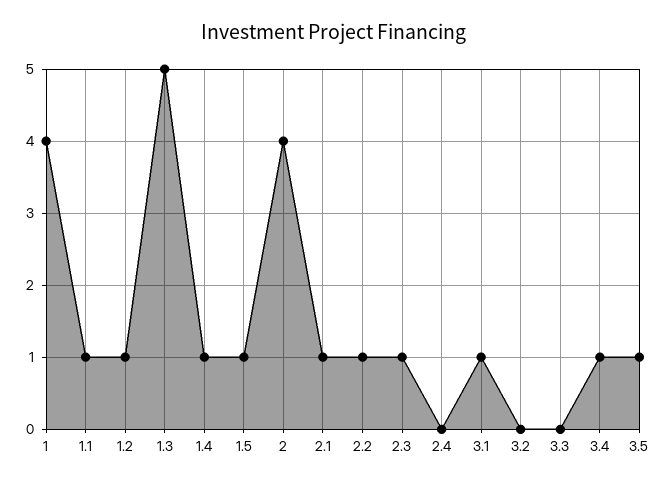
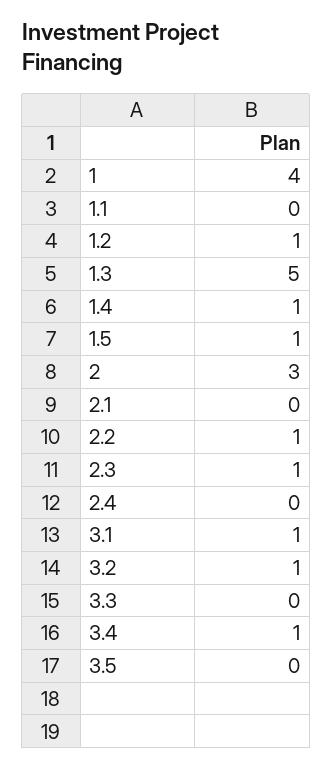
  {
    "1": 4,
-   "1.1": 1,
+   "1.1": 0,
    "1.2": 1,
    "1.3": 5,
    "1.4": 1,
    "1.5": 1,
-   "2": 4,
+   "2": 3,
-   "2.1": 1,
+   "2.1": 0,
    "2.2": 1,
    "2.3": 1,
    "2.4": 0,
    "3.1": 1,
-   "3.2": 0,
+   "3.2": 1,
    "3.3": 0,
    "3.4": 1,
-   "3.5": 1
+   "3.5": 0
  }

